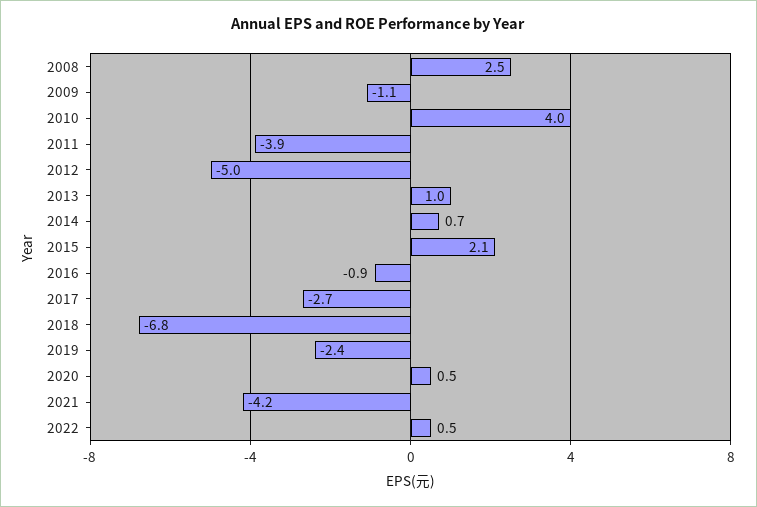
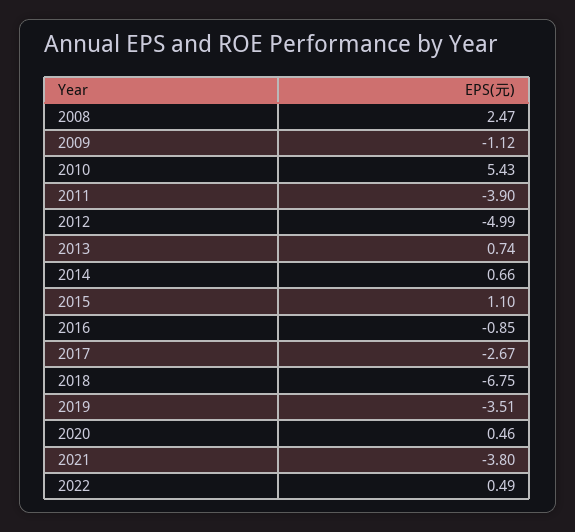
  {
    "2008": 2.47,
    "2009": -1.12,
-   "2010": 4,
+   "2010": 5.43,
    "2011": -3.9,
    "2012": -4.99,
-   "2013": 1,
+   "2013": 0.74,
    "2014": 0.66,
-   "2015": 2.1,
+   "2015": 1.1,
    "2016": -0.85,
    "2017": -2.67,
    "2018": -6.75,
-   "2019": -2.4,
+   "2019": -3.51,
    "2020": 0.46,
-   "2021": -4.2,
+   "2021": -3.8,
    "2022": 0.49
  }

